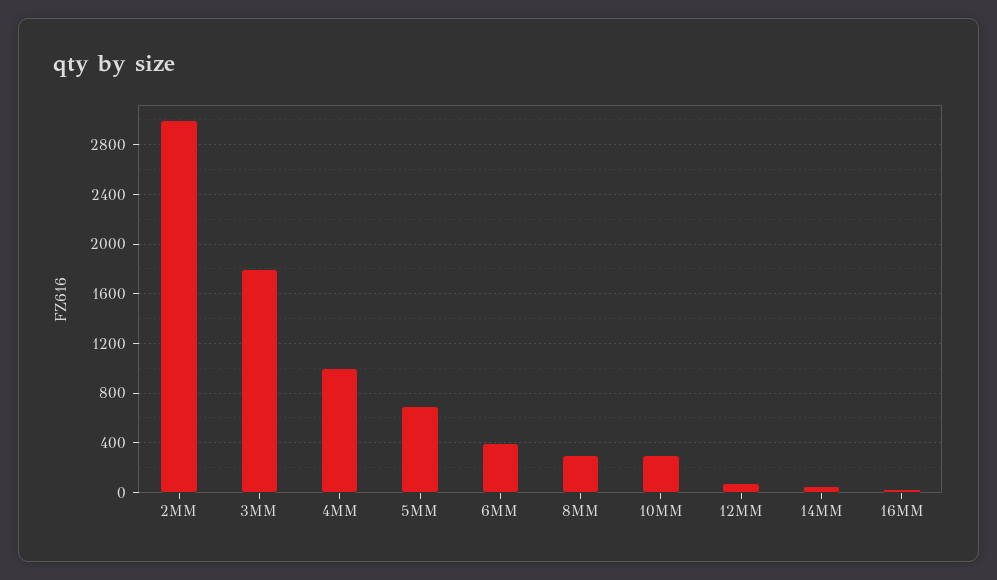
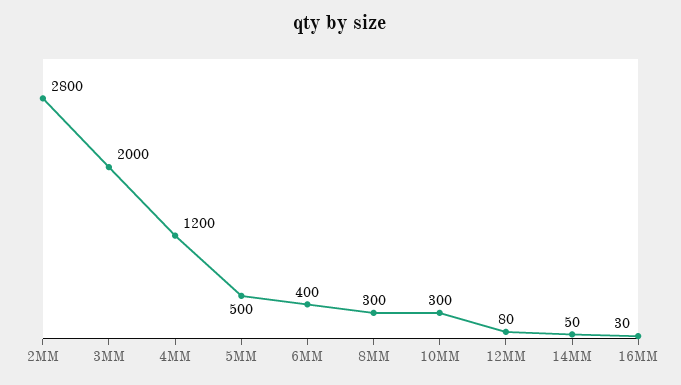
  {
-   "2MM": 3000,
+   "2MM": 2800,
-   "3MM": 1800,
+   "3MM": 2000,
-   "4MM": 1000,
+   "4MM": 1200,
-   "5MM": 700,
+   "5MM": 500,
    "6MM": 400,
    "8MM": 300,
    "10MM": 300,
    "12MM": 80,
    "14MM": 50,
    "16MM": 30
  }

